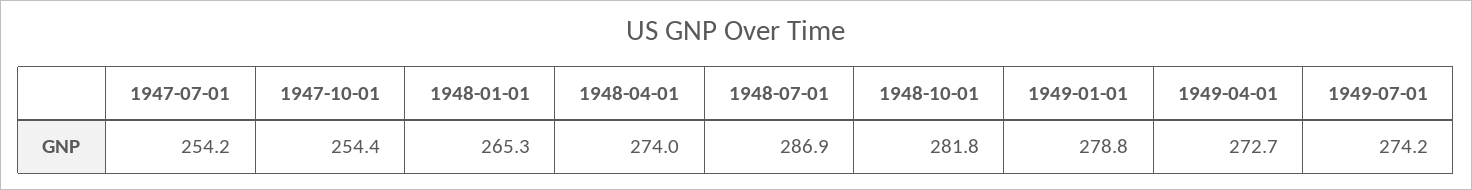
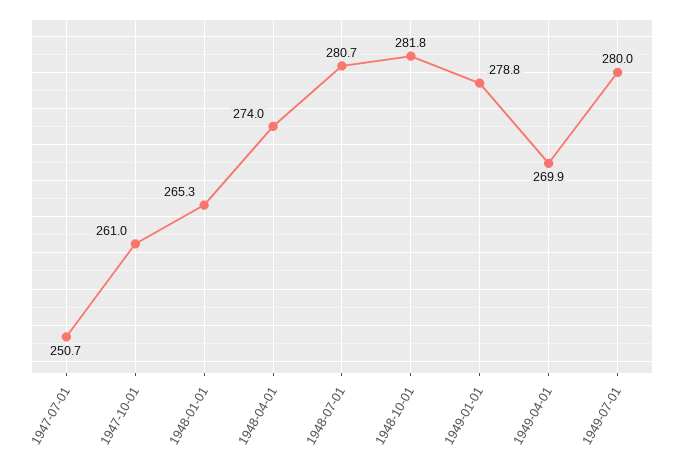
  {
-   "1947-07-01": 254.2,
+   "1947-07-01": 250.7,
-   "1947-10-01": 254.4,
+   "1947-10-01": 261,
    "1948-01-01": 265.3,
    "1948-04-01": 274,
-   "1948-07-01": 286.9,
+   "1948-07-01": 280.7,
    "1948-10-01": 281.8,
    "1949-01-01": 278.8,
-   "1949-04-01": 272.7,
+   "1949-04-01": 269.9,
-   "1949-07-01": 274.2
+   "1949-07-01": 280
  }

